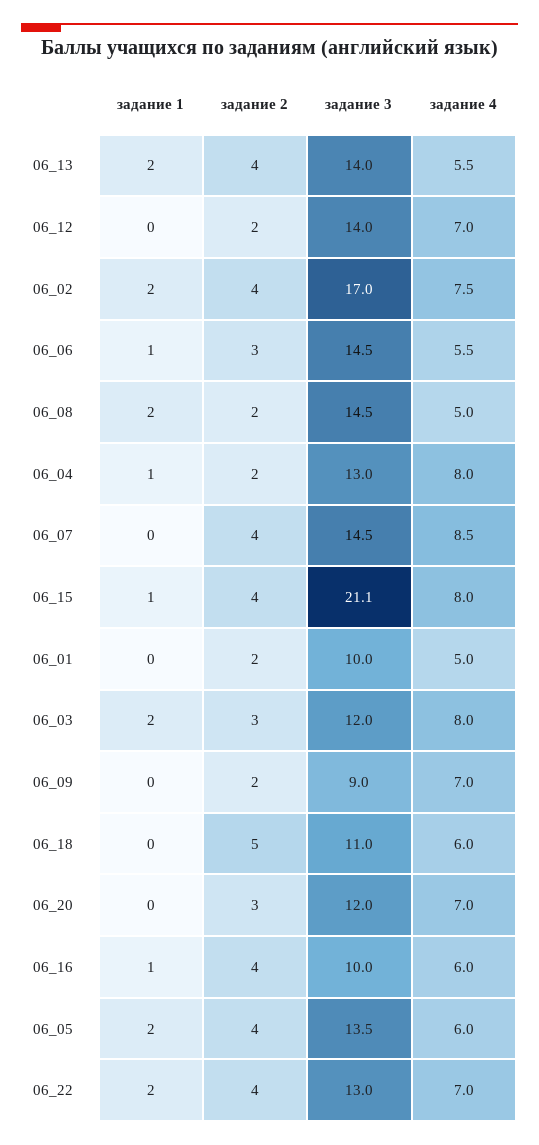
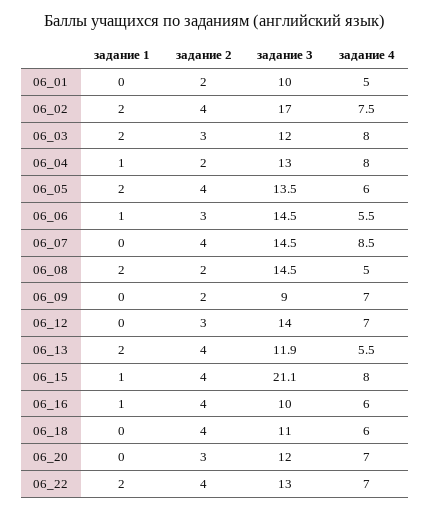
  {
    "задание 1": {
      "06_13": 2,
      "06_12": 0,
      "06_02": 2,
      "06_06": 1,
      "06_08": 2,
      "06_04": 1,
      "06_07": 0,
      "06_15": 1,
      "06_01": 0,
      "06_03": 2,
      "06_09": 0,
      "06_18": 0,
      "06_20": 0,
      "06_16": 1,
      "06_05": 2,
      "06_22": 2
    },
    "задание 2": {
      "06_13": 4,
-     "06_12": 2,
+     "06_12": 3,
      "06_02": 4,
      "06_06": 3,
      "06_08": 2,
      "06_04": 2,
      "06_07": 4,
      "06_15": 4,
      "06_01": 2,
      "06_03": 3,
      "06_09": 2,
-     "06_18": 5,
+     "06_18": 4,
      "06_20": 3,
      "06_16": 4,
      "06_05": 4,
      "06_22": 4
    },
    "задание 3": {
-     "06_13": 14,
+     "06_13": 11.9,
      "06_12": 14,
      "06_02": 17,
      "06_06": 14.5,
      "06_08": 14.5,
      "06_04": 13,
      "06_07": 14.5,
      "06_15": 21.1,
      "06_01": 10,
      "06_03": 12,
      "06_09": 9,
      "06_18": 11,
      "06_20": 12,
      "06_16": 10,
      "06_05": 13.5,
      "06_22": 13
    },
    "задание 4": {
      "06_13": 5.5,
      "06_12": 7,
      "06_02": 7.5,
      "06_06": 5.5,
      "06_08": 5,
      "06_04": 8,
      "06_07": 8.5,
      "06_15": 8,
      "06_01": 5,
      "06_03": 8,
      "06_09": 7,
      "06_18": 6,
      "06_20": 7,
      "06_16": 6,
      "06_05": 6,
      "06_22": 7
    }
  }

